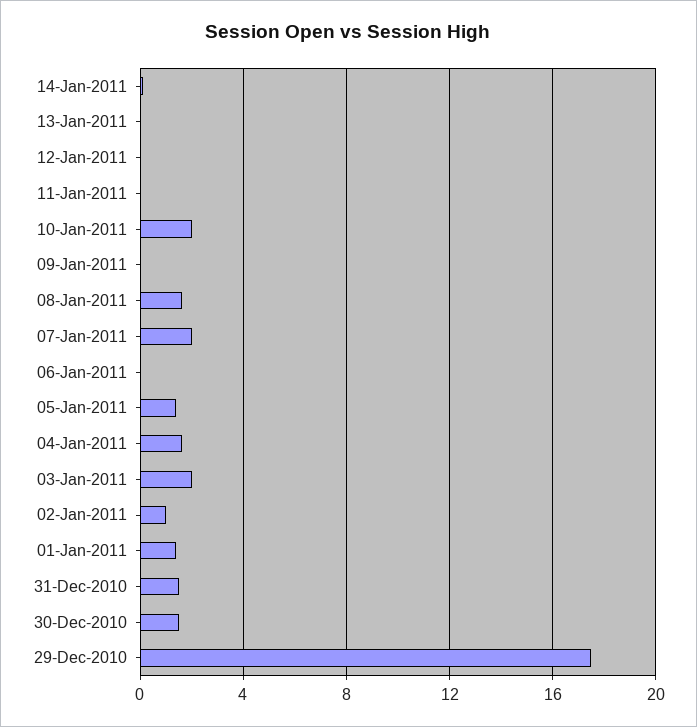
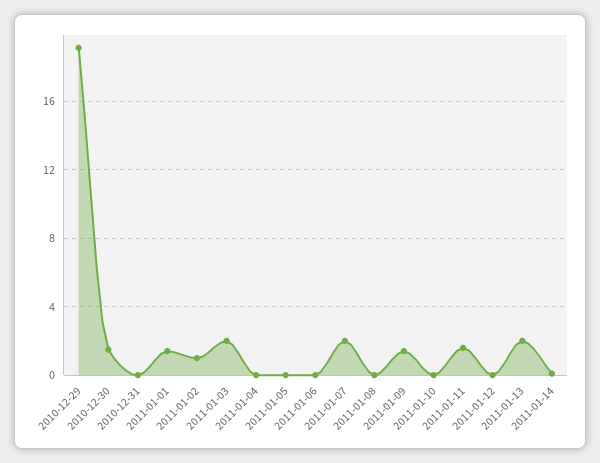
  {
    "14-Jan-2011": 0,
-   "13-Jan-2011": 0,
+   "13-Jan-2011": 2,
    "12-Jan-2011": 0,
-   "11-Jan-2011": 0,
+   "11-Jan-2011": 1.5,
-   "10-Jan-2011": 2,
+   "10-Jan-2011": 0,
-   "09-Jan-2011": 0,
+   "09-Jan-2011": 1.5,
-   "08-Jan-2011": 1.5,
+   "08-Jan-2011": 0,
    "07-Jan-2011": 2,
    "06-Jan-2011": 0,
-   "05-Jan-2011": 1.5,
+   "05-Jan-2011": 0,
-   "04-Jan-2011": 1.5,
+   "04-Jan-2011": 0,
    "03-Jan-2011": 2,
    "02-Jan-2011": 1,
    "01-Jan-2011": 1.5,
-   "31-Dec-2010": 1.5,
+   "31-Dec-2010": 0,
    "30-Dec-2010": 1.5,
-   "29-Dec-2010": 17.5
+   "29-Dec-2010": 19
  }

